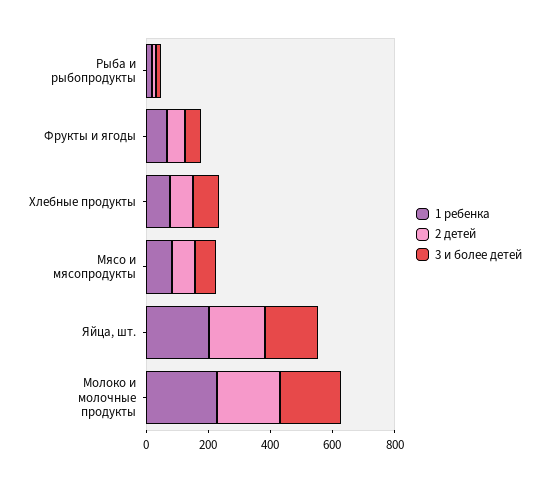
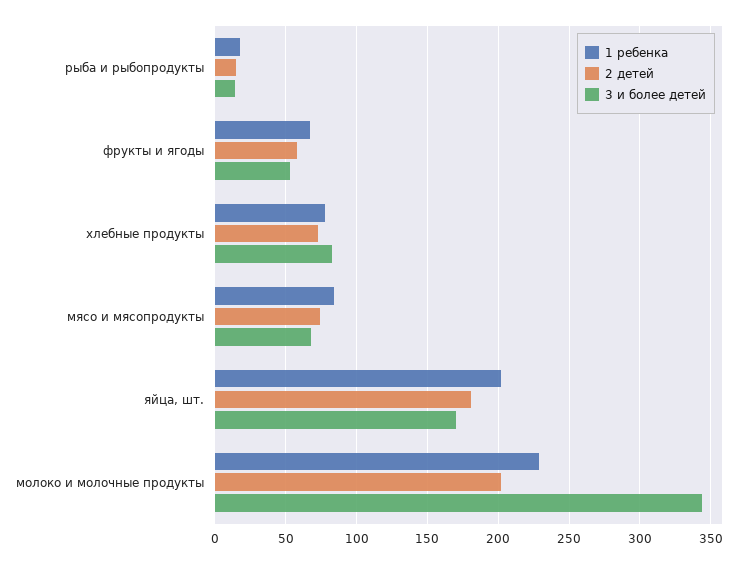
  {
    "1 ребенка": {
      "Рыба и рыбопродукты": 20,
      "Фрукты и ягоды": 65,
      "Хлебные продукты": 80,
      "Мясо и мясопродукты": 85,
      "Яйца, шт.": 200,
      "Молоко и молочные продукты": 230
    },
    "2 детей": {
      "Рыба и рыбопродукты": 15,
      "Фрукты и ягоды": 60,
      "Хлебные продукты": 75,
      "Мясо и мясопродукты": 75,
      "Яйца, шт.": 180,
      "Молоко и молочные продукты": 200
    },
    "3 и более детей": {
      "Рыба и рыбопродукты": 15,
      "Фрукты и ягоды": 55,
      "Хлебные продукты": 85,
      "Мясо и мясопродукты": 70,
      "Яйца, шт.": 170,
-     "Молоко и молочные продукты": 200
+     "Молоко и молочные продукты": 345
    }
  }

